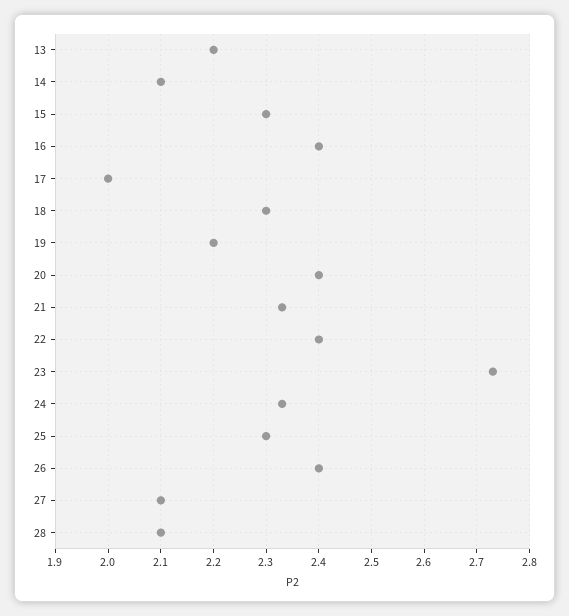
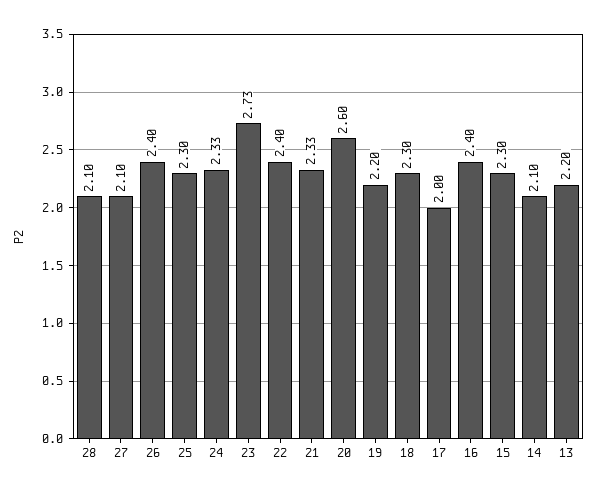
  {
    "13": 2.2,
    "14": 2.1,
    "15": 2.3,
    "16": 2.4,
    "17": 2,
    "18": 2.3,
    "19": 2.2,
-   "20": 2.4,
+   "20": 2.6,
    "21": 2.33,
    "22": 2.4,
    "23": 2.73,
    "24": 2.33,
    "25": 2.3,
    "26": 2.4,
    "27": 2.1,
    "28": 2.1
  }

